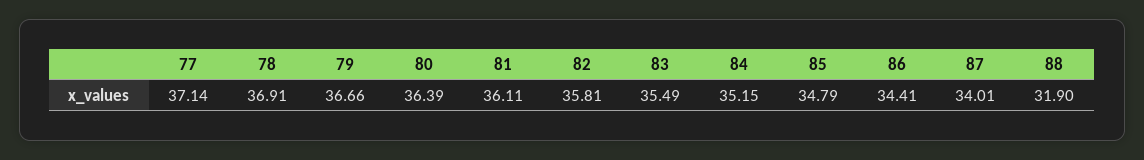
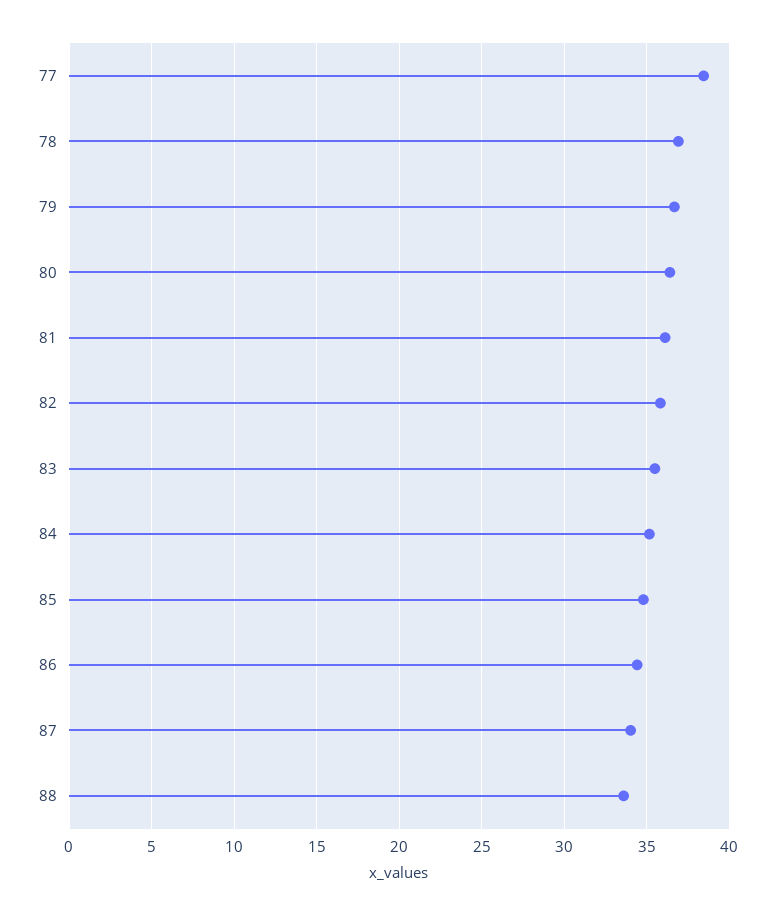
  {
-   "77": 37.14,
+   "77": 38.5,
    "78": 36.91,
    "79": 36.66,
    "80": 36.39,
    "81": 36.11,
    "82": 35.81,
    "83": 35.49,
    "84": 35.15,
    "85": 34.79,
    "86": 34.41,
    "87": 34.01,
-   "88": 31.9
+   "88": 33.5
  }

